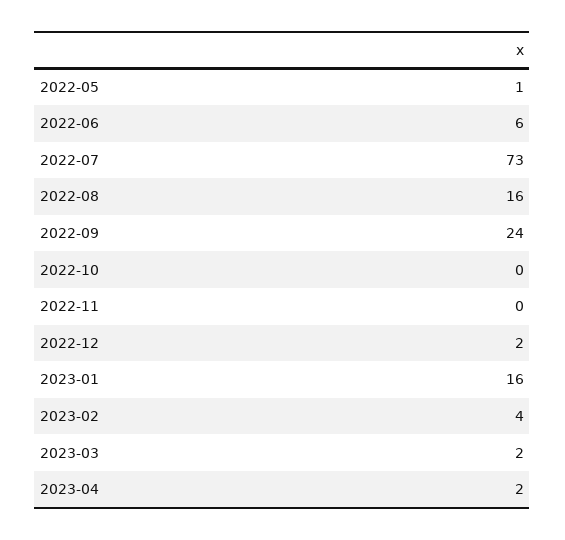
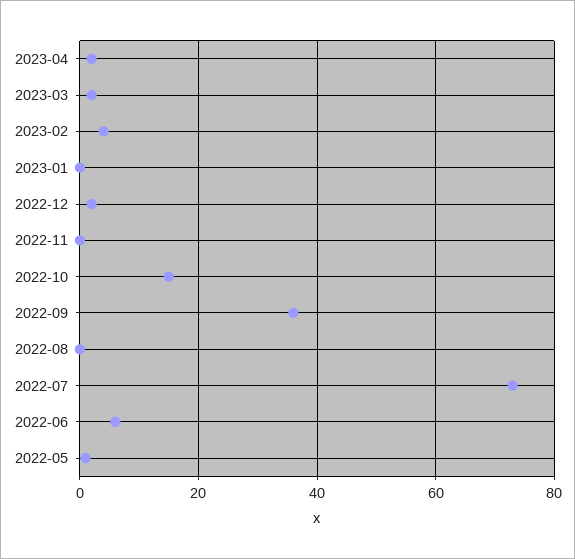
  {
    "2022-05": 1,
    "2022-06": 6,
    "2022-07": 73,
-   "2022-08": 16,
+   "2022-08": 0,
-   "2022-09": 24,
+   "2022-09": 35,
-   "2022-10": 0,
+   "2022-10": 15,
    "2022-11": 0,
    "2022-12": 2,
-   "2023-01": 16,
+   "2023-01": 0,
    "2023-02": 4,
    "2023-03": 2,
    "2023-04": 2
  }

